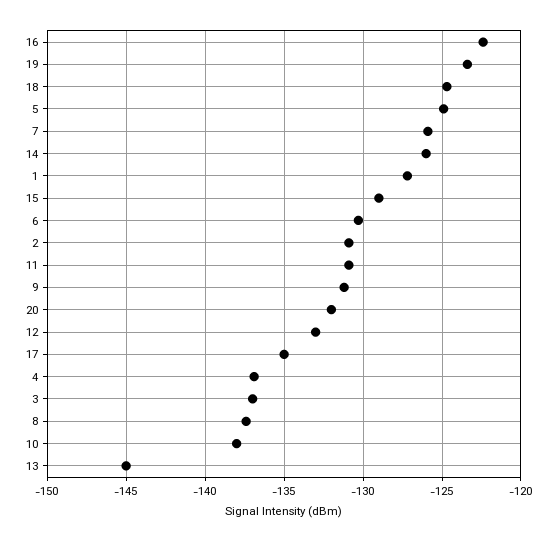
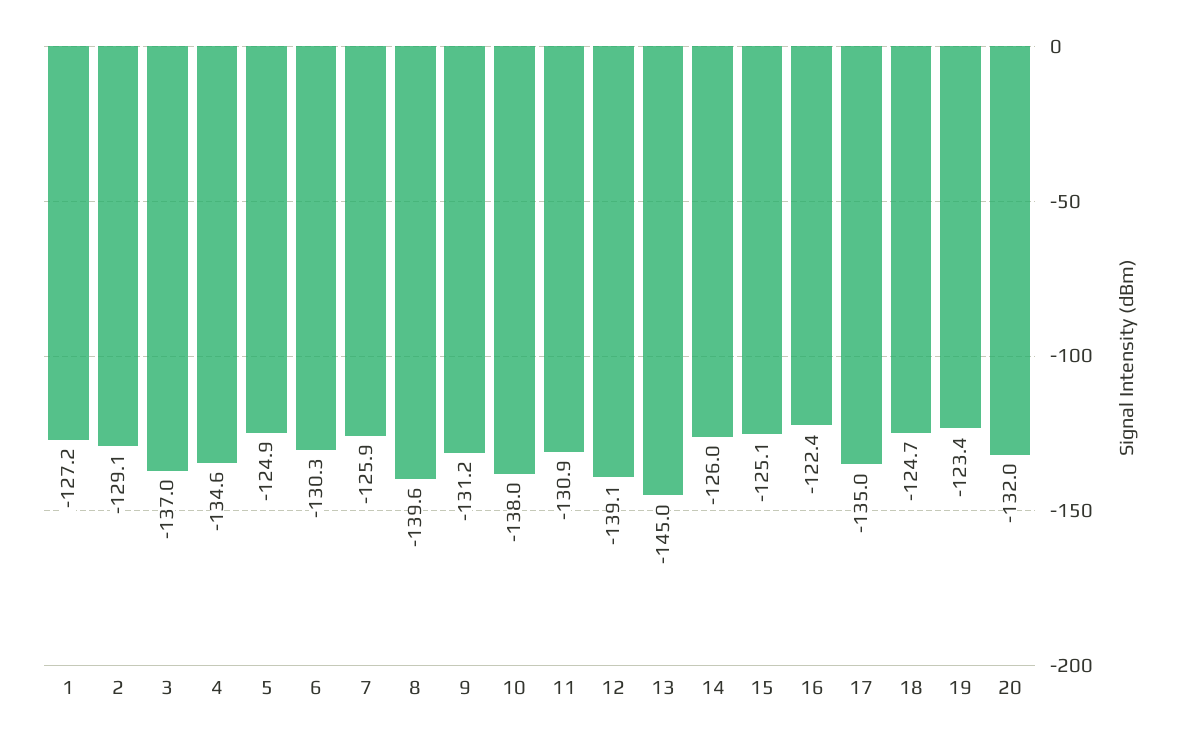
  {
    "16": -122.4,
    "19": -123.4,
    "18": -124.7,
    "5": -124.9,
    "7": -125.9,
    "14": -126,
    "1": -127.2,
-   "15": -129,
+   "15": -125.1,
    "6": -130.3,
-   "2": -131,
+   "2": -129.1,
    "11": -130.9,
    "9": -131.2,
    "20": -132,
-   "12": -133,
+   "12": -139.1,
    "17": -135,
-   "4": -137,
+   "4": -134.6,
    "3": -137,
-   "8": -137.5,
+   "8": -139.6,
    "10": -138,
    "13": -145
  }

